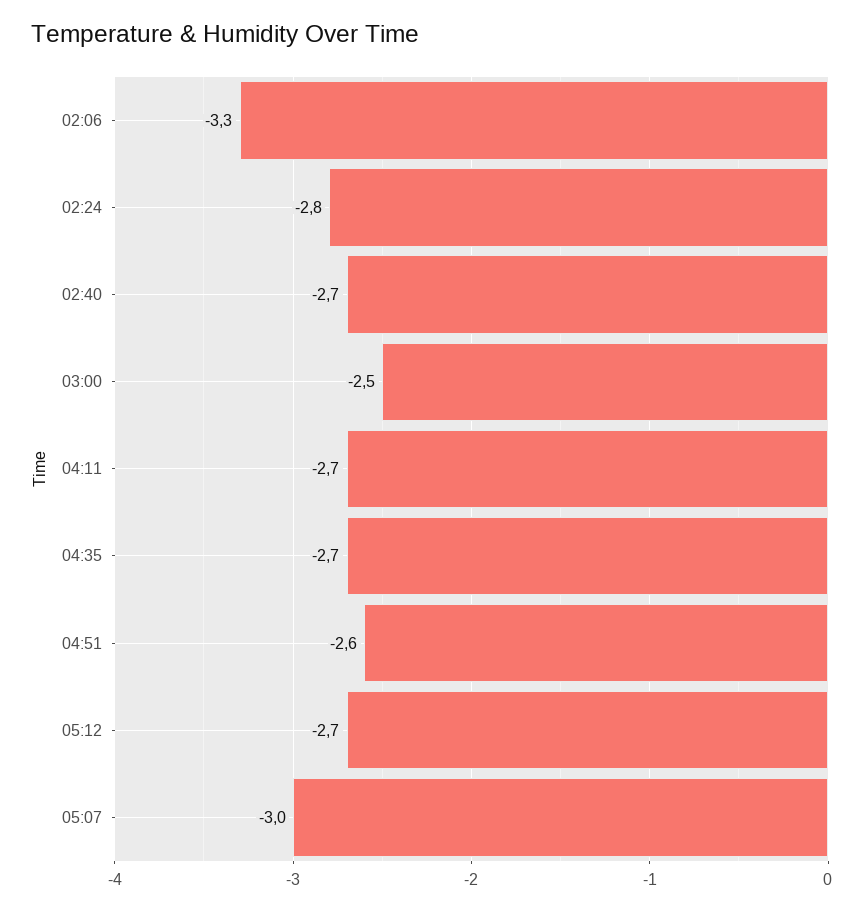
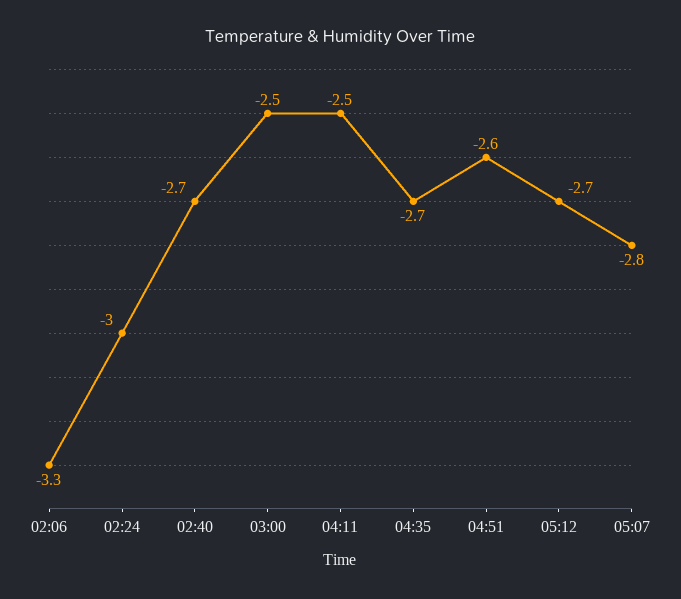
  {
    "02:06": -3.3,
-   "02:24": -2.8,
+   "02:24": -3,
    "02:40": -2.7,
    "03:00": -2.5,
-   "04:11": -2.7,
+   "04:11": -2.5,
    "04:35": -2.7,
    "04:51": -2.6,
    "05:12": -2.7,
-   "05:07": -3
+   "05:07": -2.8
  }

